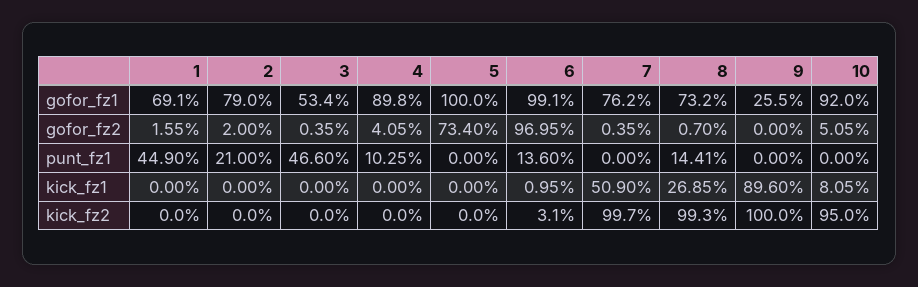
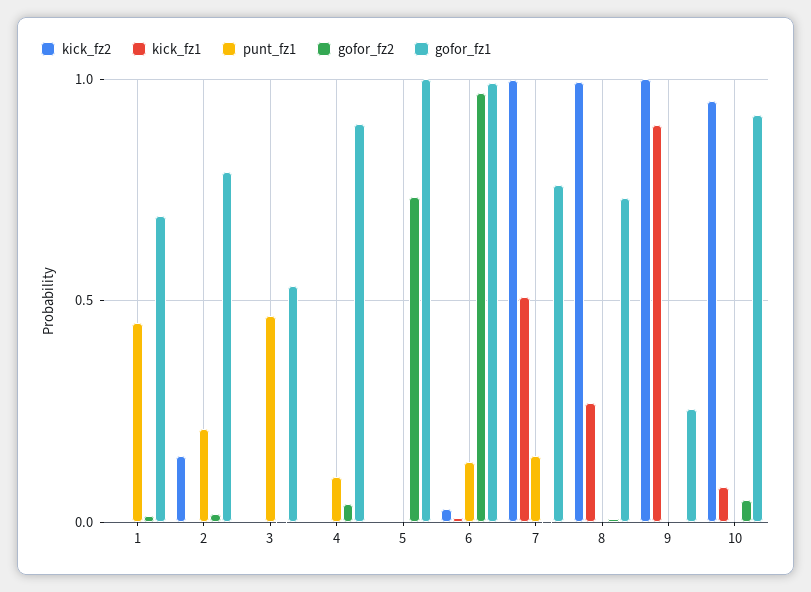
  {
    "gofor_fz1": {
      "1": 0.691,
      "2": 0.79,
      "3": 0.534,
      "4": 0.898,
      "5": 1,
      "6": 0.991,
      "7": 0.762,
      "8": 0.732,
      "9": 0.255,
      "10": 0.92
    },
    "gofor_fz2": {
      "1": 0.0155,
      "2": 0.02,
      "3": 0.0035,
      "4": 0.0405,
      "5": 0.734,
      "6": 0.9695,
      "7": 0.0035,
      "8": 0.007,
      "9": 0,
      "10": 0.0505
    },
    "punt_fz1": {
      "1": 0.449,
      "2": 0.21,
      "3": 0.466,
      "4": 0.1025,
      "5": 0,
      "6": 0.136,
-     "7": 0,
+     "7": 0.15,
-     "8": 0.1441,
+     "8": 0,
      "9": 0,
      "10": 0
    },
    "kick_fz1": {
      "1": 0,
      "2": 0,
      "3": 0,
      "4": 0,
      "5": 0,
      "6": 0.0095,
      "7": 0.509,
      "8": 0.2685,
      "9": 0.896,
      "10": 0.0805
    },
    "kick_fz2": {
      "1": 0,
-     "2": 0,
+     "2": 0.15,
      "3": 0,
      "4": 0,
      "5": 0,
      "6": 0.031,
      "7": 0.997,
      "8": 0.993,
      "9": 1,
      "10": 0.95
    }
  }

